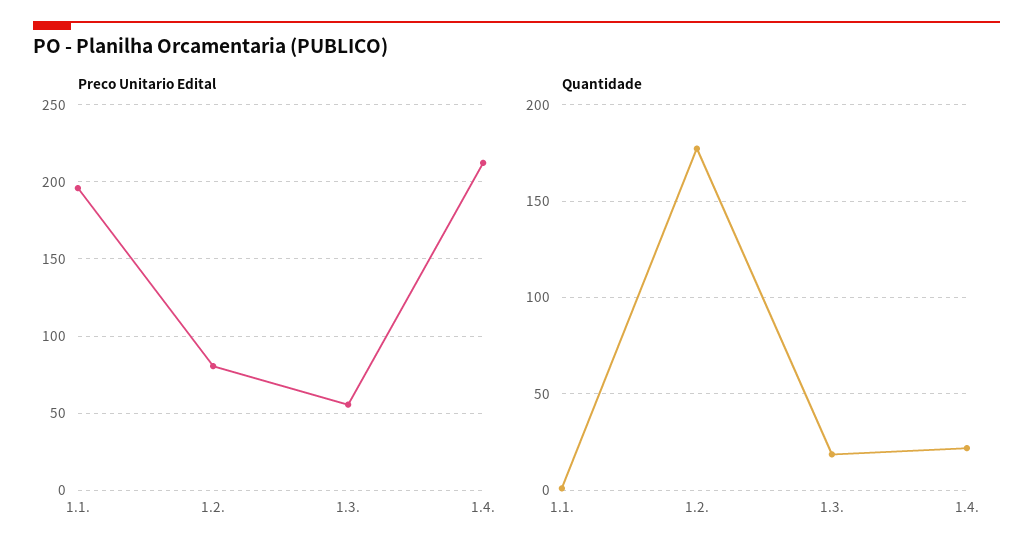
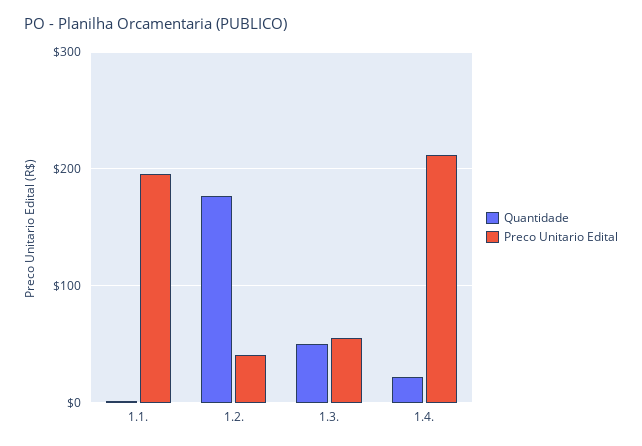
  {
    "Preco Unitario Edital": {
      "1.1.": 195,
-     "1.2.": 80,
+     "1.2.": 40,
      "1.3.": 55,
      "1.4.": 210
    },
    "Quantidade": {
      "1.1.": 0,
      "1.2.": 175,
-     "1.3.": 20,
+     "1.3.": 50,
      "1.4.": 20
    }
  }

